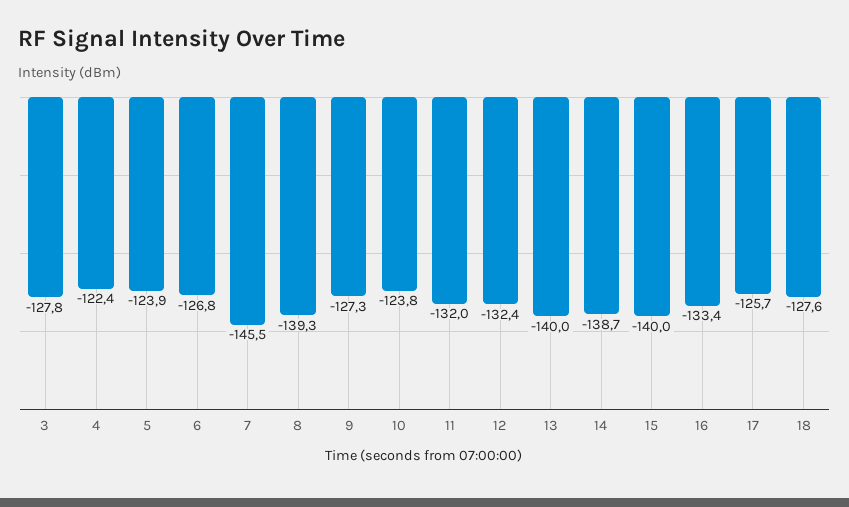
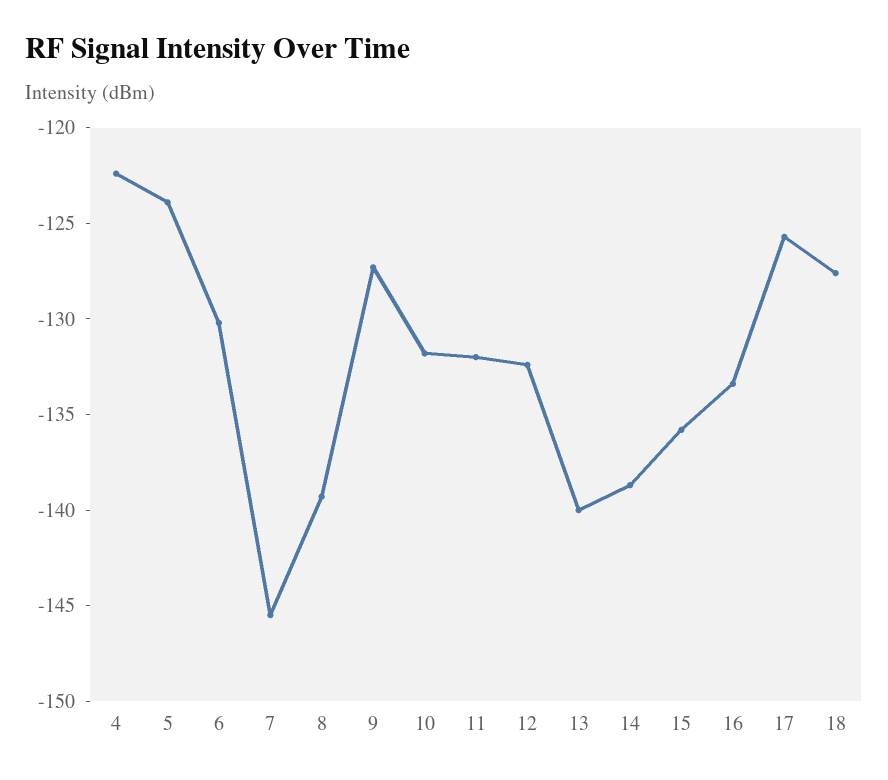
  {
-   "3": -127.8,
    "4": -122.4,
    "5": -123.9,
-   "6": -126.8,
+   "6": -130,
    "7": -145.5,
    "8": -139.3,
    "9": -127.3,
-   "10": -123.8,
+   "10": -132,
    "11": -132,
    "12": -132.4,
    "13": -140,
    "14": -138.7,
-   "15": -140,
+   "15": -136,
    "16": -133.4,
    "17": -125.7,
    "18": -127.6
  }

